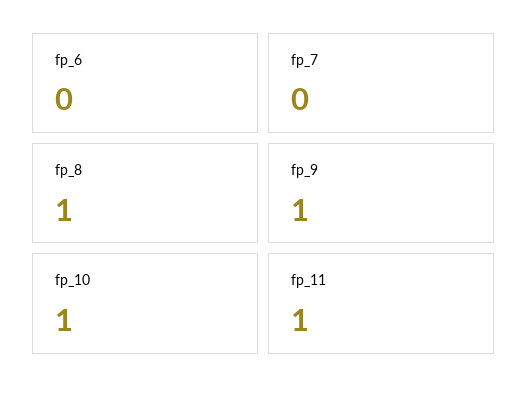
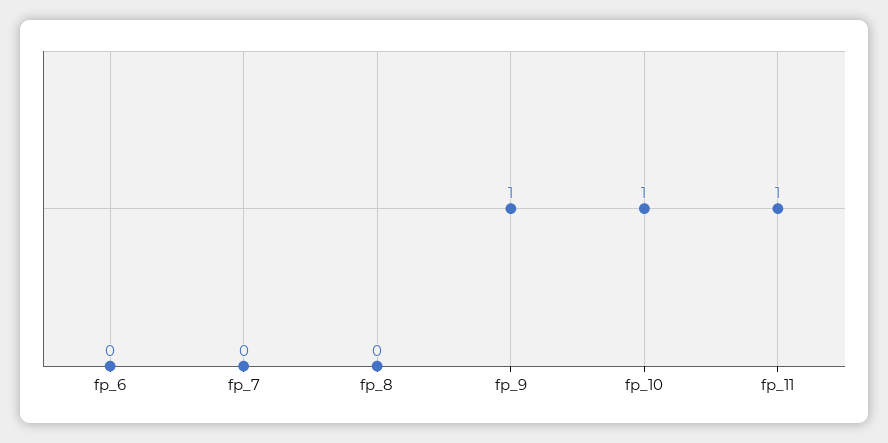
  {
    "fp_6": 0,
    "fp_7": 0,
-   "fp_8": 1,
+   "fp_8": 0,
    "fp_9": 1,
    "fp_10": 1,
    "fp_11": 1
  }

